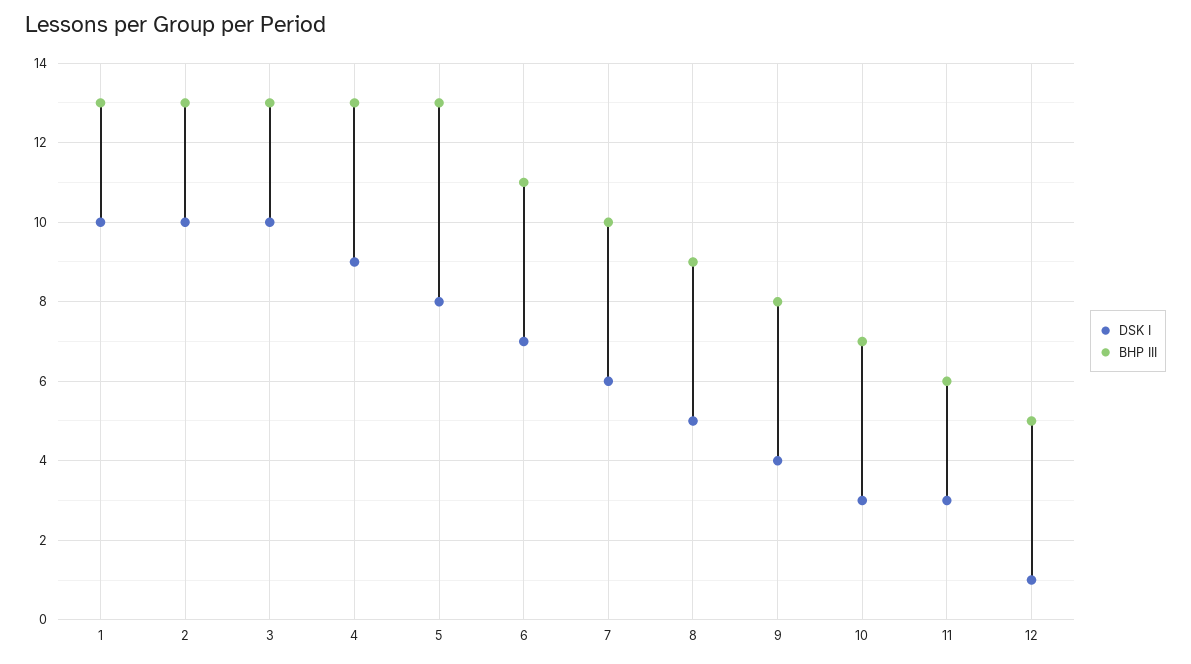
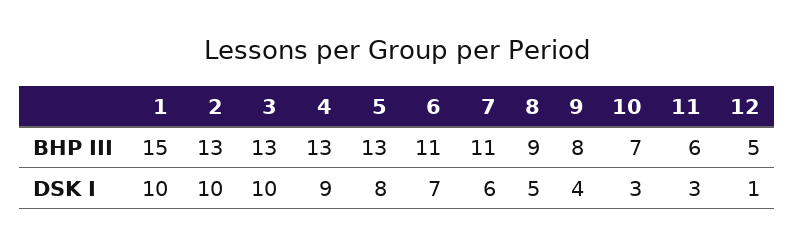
  {
    "DSK I": {
      "1": 10,
      "2": 10,
      "3": 10,
      "4": 9,
      "5": 8,
      "6": 7,
      "7": 6,
      "8": 5,
      "9": 4,
      "10": 3,
      "11": 3,
      "12": 1
    },
    "BHP III": {
-     "1": 13,
+     "1": 15,
      "2": 13,
      "3": 13,
      "4": 13,
      "5": 13,
      "6": 11,
-     "7": 10,
+     "7": 11,
      "8": 9,
      "9": 8,
      "10": 7,
      "11": 6,
      "12": 5
    }
  }

